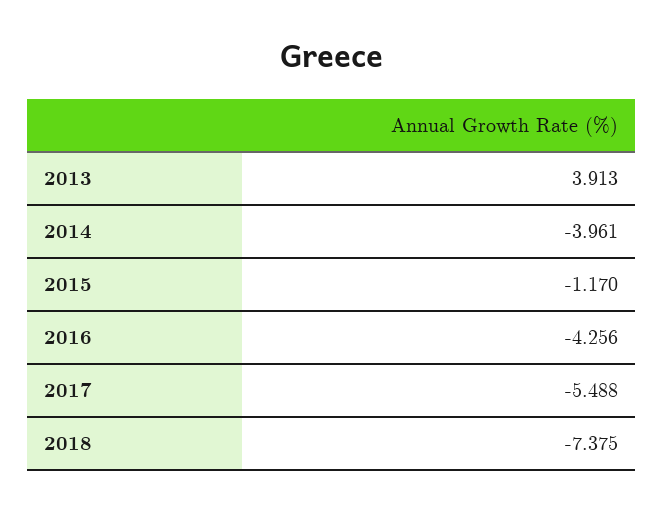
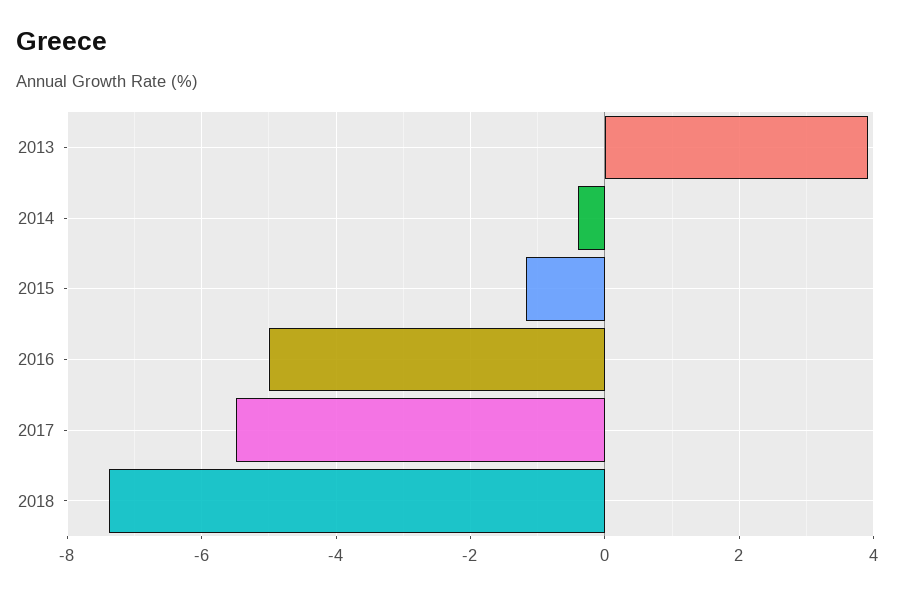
  {
    "2013": 3.913,
-   "2014": -3.961,
+   "2014": -0.4,
    "2015": -1.17,
-   "2016": -4.256,
+   "2016": -5,
    "2017": -5.488,
    "2018": -7.375
  }

